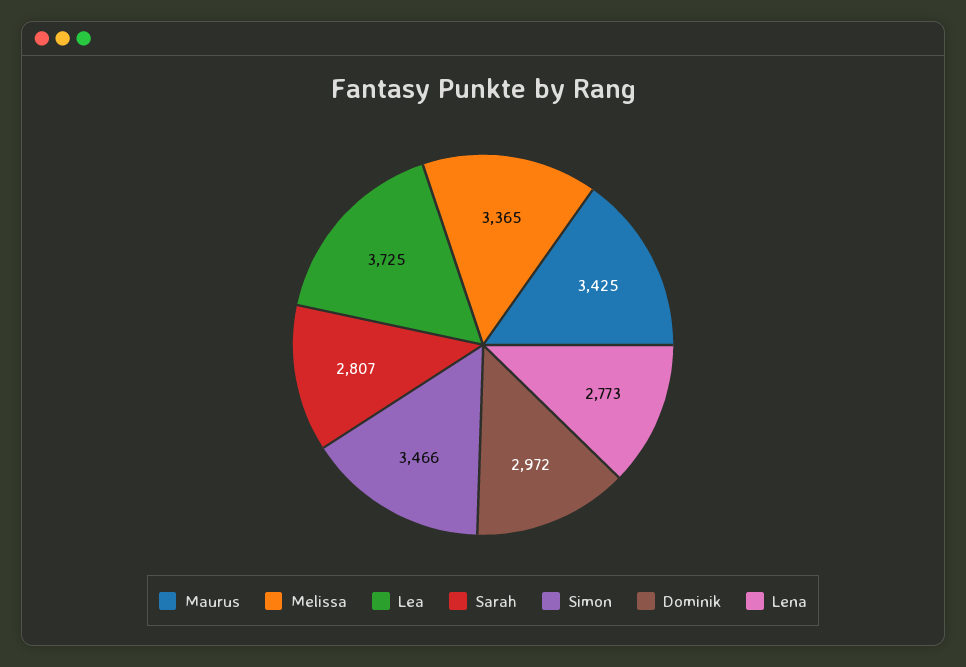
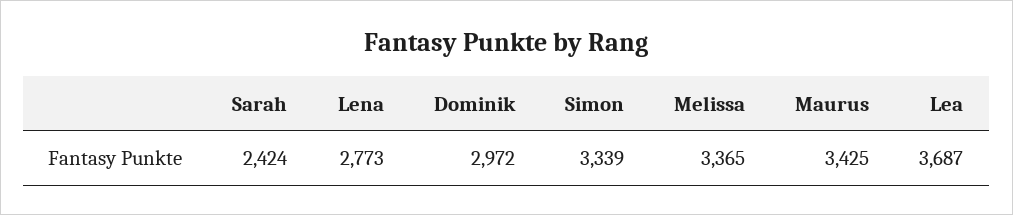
  {
    "Maurus": 3425,
    "Melissa": 3365,
-   "Lea": 3725,
+   "Lea": 3687,
-   "Sarah": 2807,
+   "Sarah": 2424,
-   "Simon": 3466,
+   "Simon": 3339,
    "Dominik": 2972,
    "Lena": 2773
  }

